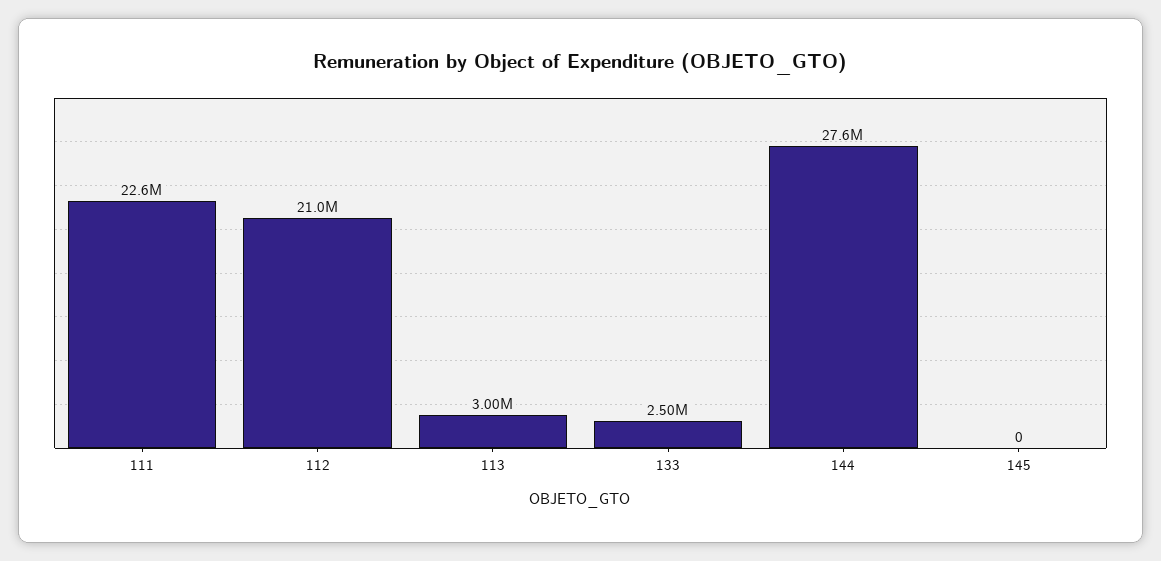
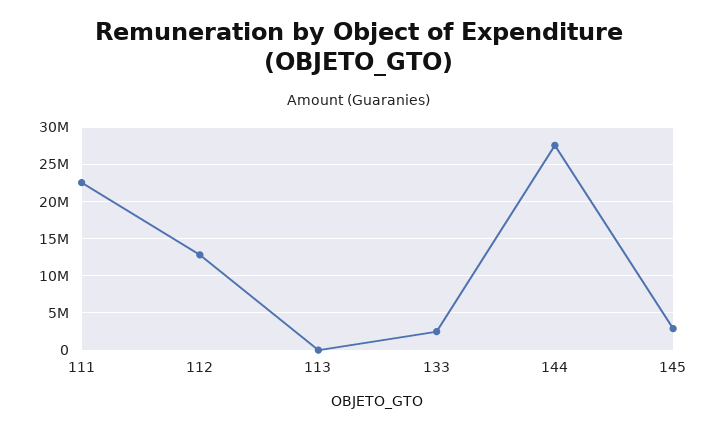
  {
    "111": 22600000,
-   "112": 21000000,
+   "112": 13000000,
-   "113": 3000000,
+   "113": 0,
    "133": 2500000,
    "144": 27600000,
-   "145": 0
+   "145": 3000000
  }

